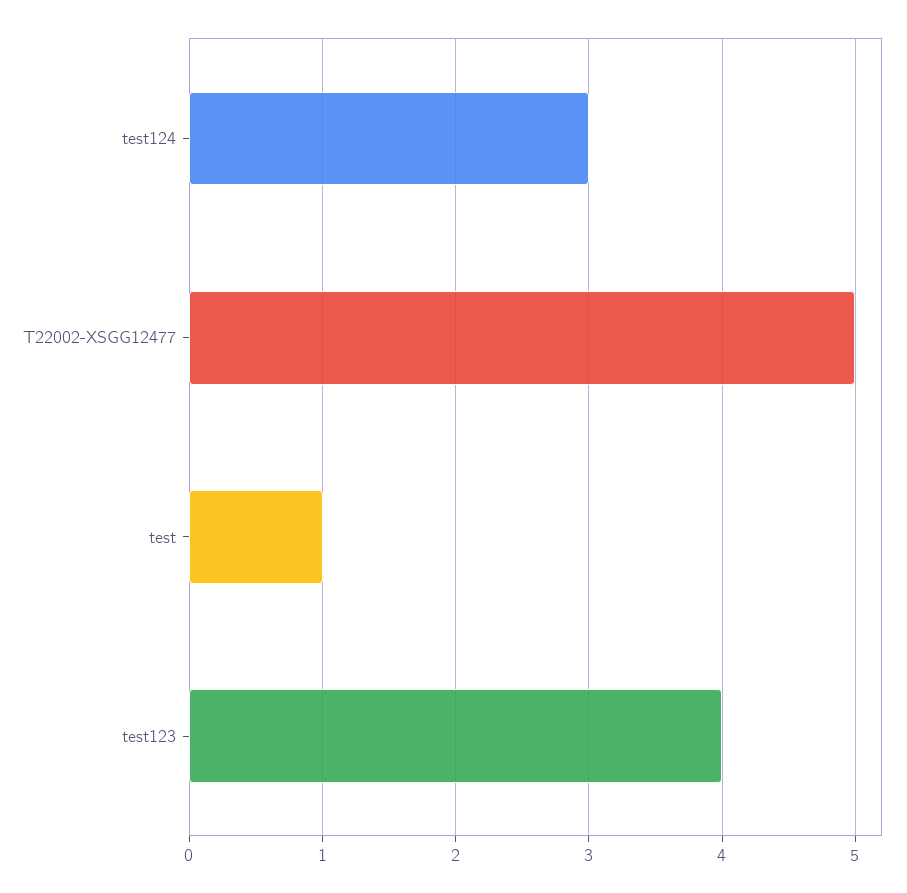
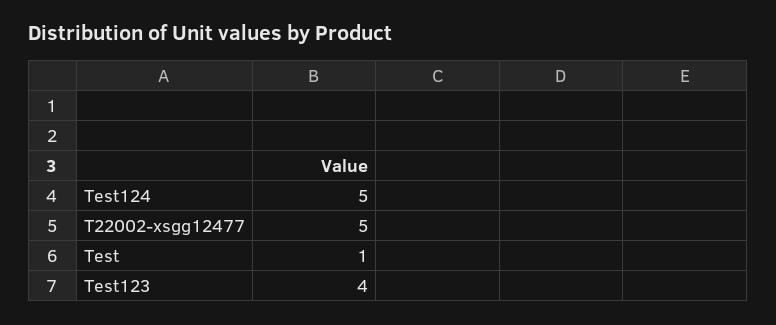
  {
-   "test124": 3,
+   "test124": 5,
    "T22002-XSGG12477": 5,
    "test": 1,
    "test123": 4
  }

